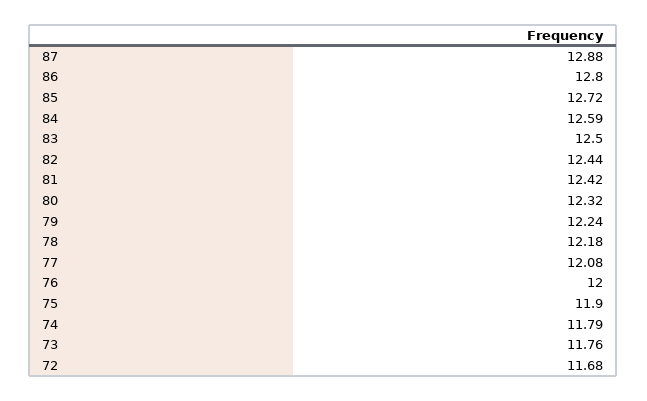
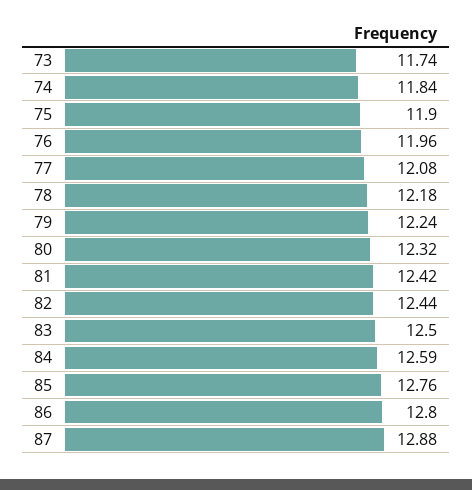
  {
    "87": 12.88,
    "86": 12.8,
-   "85": 12.72,
+   "85": 12.76,
    "84": 12.59,
    "83": 12.5,
    "82": 12.44,
    "81": 12.42,
    "80": 12.32,
    "79": 12.24,
    "78": 12.18,
    "77": 12.08,
-   "76": 12,
+   "76": 11.96,
    "75": 11.9,
-   "74": 11.79,
+   "74": 11.84,
-   "73": 11.76,
+   "73": 11.74
-   "72": 11.68
  }

